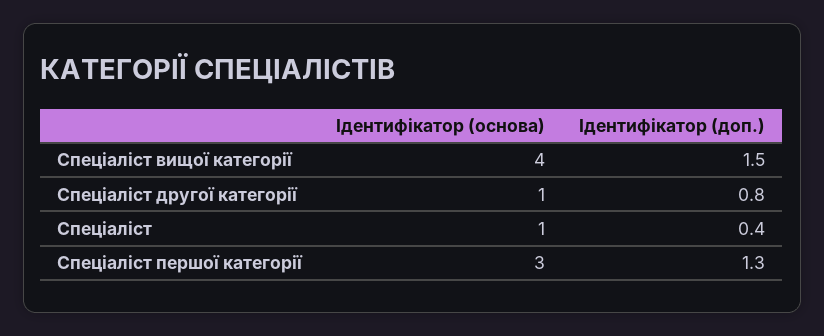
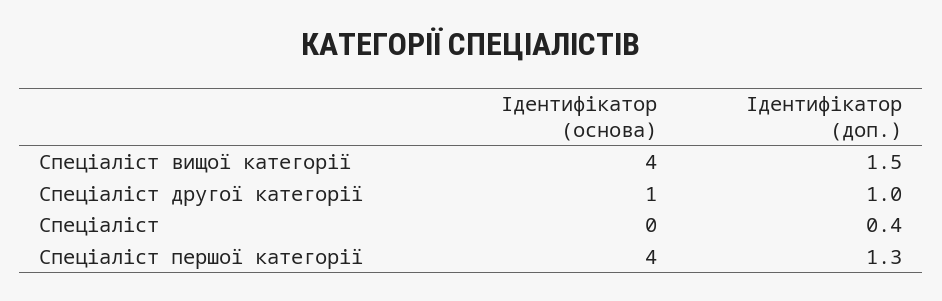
  {
    "Ідентифікатор (основа)": {
      "Спеціаліст вищої категорії": 4,
      "Спеціаліст другої категорії": 1,
-     "Спеціаліст": 1,
+     "Спеціаліст": 0,
-     "Спеціаліст першої категорії": 3
+     "Спеціаліст першої категорії": 4
    },
    "Ідентифікатор (доп.)": {
      "Спеціаліст вищої категорії": 1.5,
-     "Спеціаліст другої категорії": 0.8,
+     "Спеціаліст другої категорії": 1,
      "Спеціаліст": 0.4,
      "Спеціаліст першої категорії": 1.3
    }
  }

